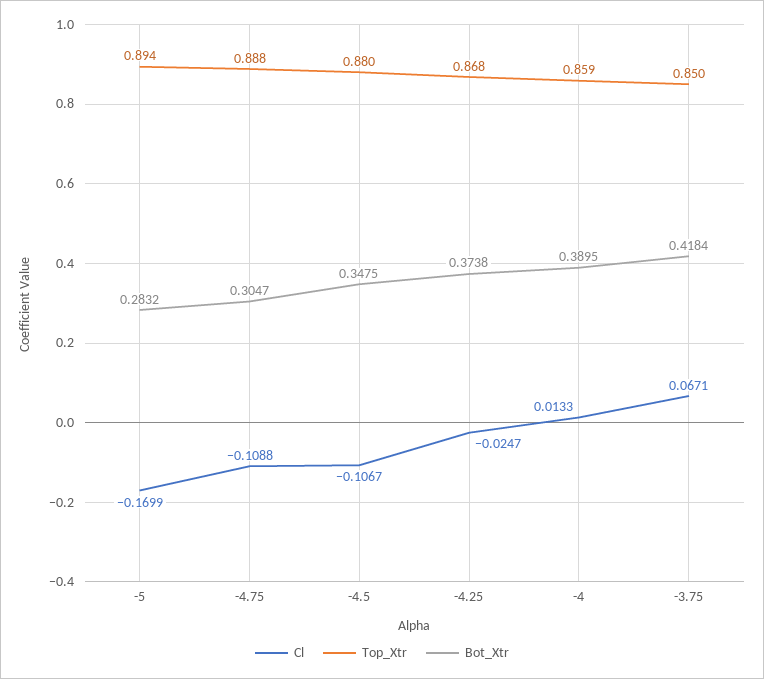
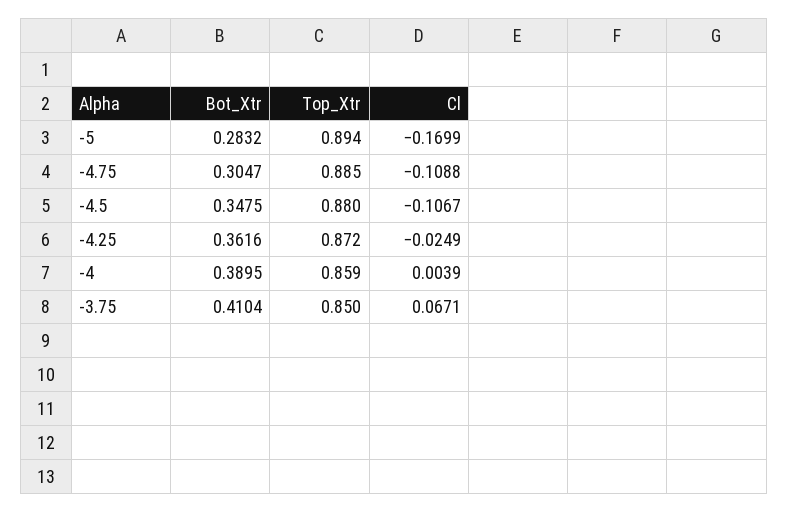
  {
    "Cl": {
      "-5": -0.1699,
      "-4.75": -0.1088,
      "-4.5": -0.1067,
-     "-4.25": -0.0247,
+     "-4.25": -0.0249,
-     "-4": 0.0133,
+     "-4": 0.0039,
      "-3.75": 0.0671
    },
    "Top_Xtr": {
      "-5": 0.894,
-     "-4.75": 0.888,
+     "-4.75": 0.885,
      "-4.5": 0.88,
-     "-4.25": 0.868,
+     "-4.25": 0.872,
      "-4": 0.859,
      "-3.75": 0.85
    },
    "Bot_Xtr": {
      "-5": 0.2832,
      "-4.75": 0.3047,
      "-4.5": 0.3475,
-     "-4.25": 0.3738,
+     "-4.25": 0.3616,
      "-4": 0.3895,
-     "-3.75": 0.4184
+     "-3.75": 0.4104
    }
  }

